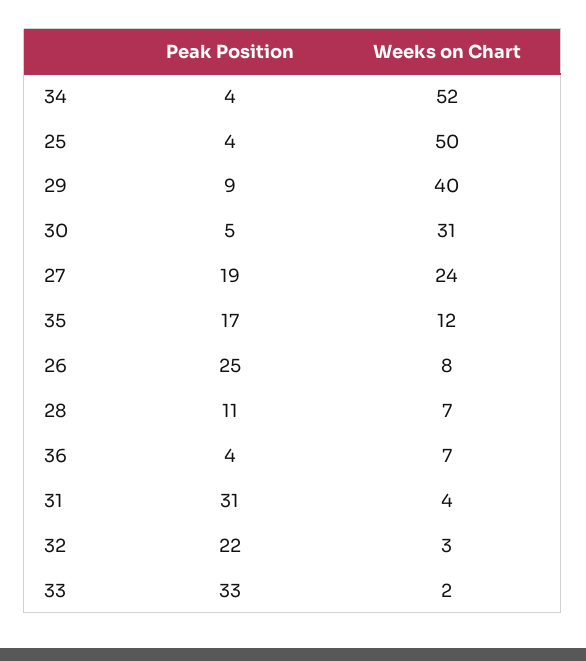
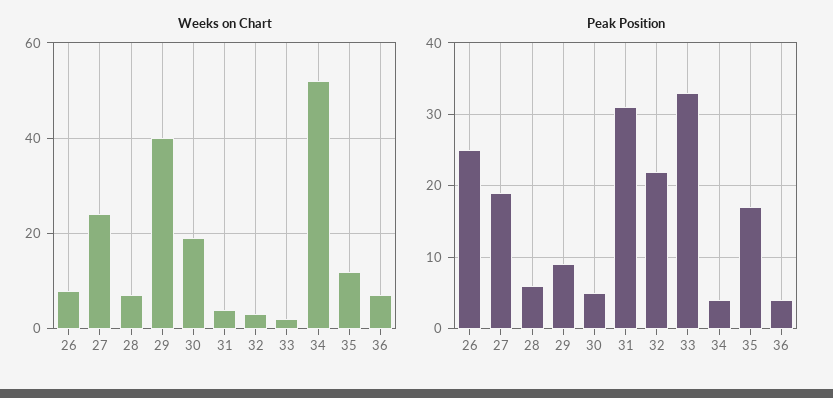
  {
    "Peak Position": {
      "34": 4,
-     "25": 4,
      "29": 9,
      "30": 5,
      "27": 19,
      "35": 17,
      "26": 25,
-     "28": 11,
+     "28": 6,
      "36": 4,
      "31": 31,
      "32": 22,
      "33": 33
    },
    "Weeks on Chart": {
      "34": 52,
-     "25": 50,
      "29": 40,
-     "30": 31,
+     "30": 20,
      "27": 24,
      "35": 12,
      "26": 8,
      "28": 7,
      "36": 7,
      "31": 4,
      "32": 3,
      "33": 2
    }
  }

